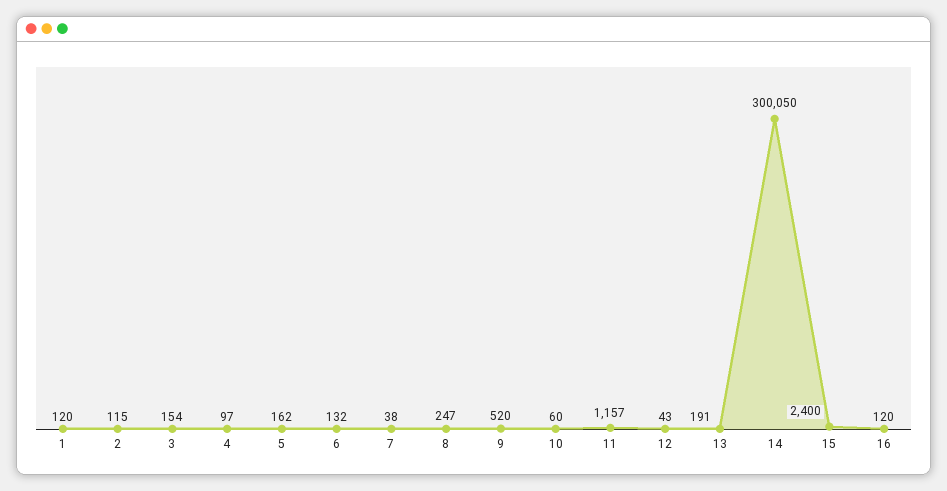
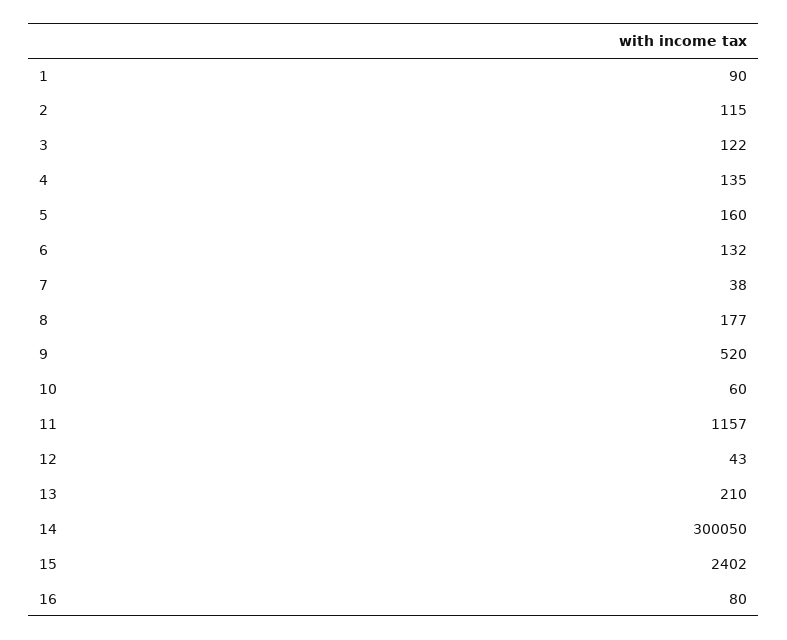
  {
-   "1": 120,
+   "1": 90,
    "2": 115,
-   "3": 154,
+   "3": 122,
-   "4": 97,
+   "4": 135,
-   "5": 162,
+   "5": 160,
    "6": 132,
    "7": 38,
-   "8": 247,
+   "8": 177,
    "9": 520,
    "10": 60,
    "11": 1157,
    "12": 43,
-   "13": 191,
+   "13": 210,
    "14": 300050,
-   "15": 2400,
+   "15": 2402,
-   "16": 120
+   "16": 80
  }

